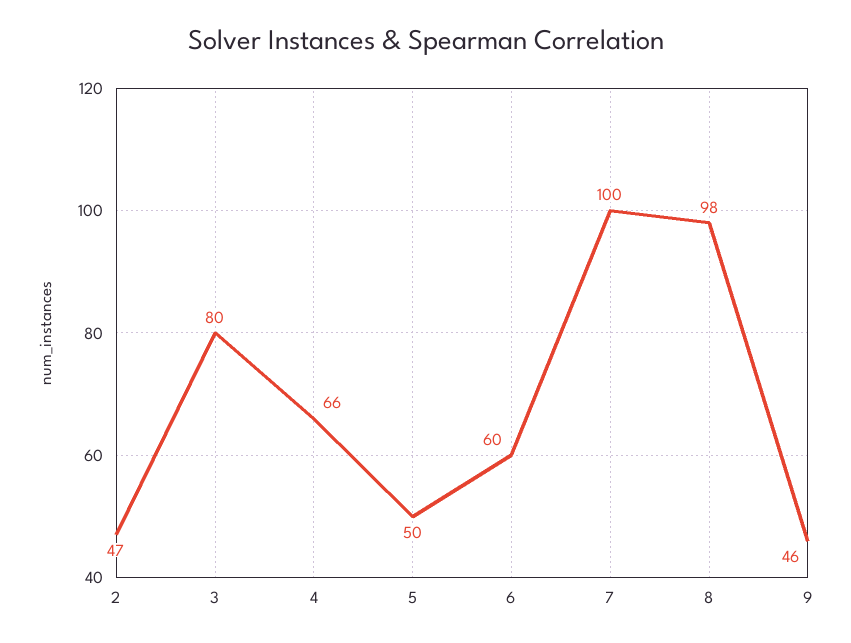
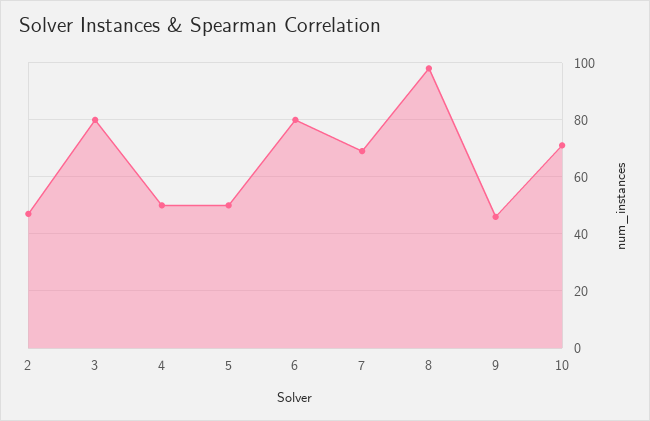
  {
    "2": 47,
    "3": 80,
-   "4": 66,
+   "4": 50,
    "5": 50,
-   "6": 60,
+   "6": 80,
-   "7": 100,
+   "7": 70,
    "8": 98,
-   "9": 46
+   "9": 46,
+   "10": 70
  }

